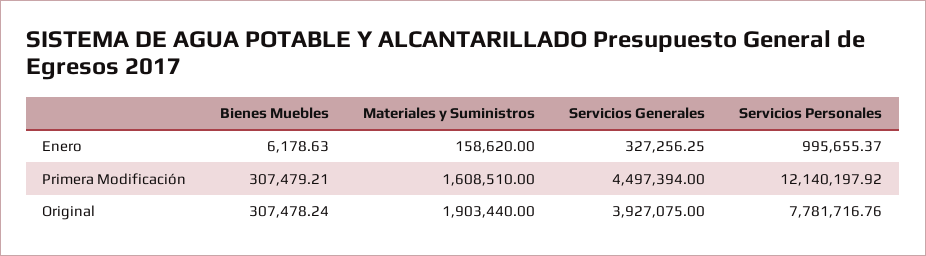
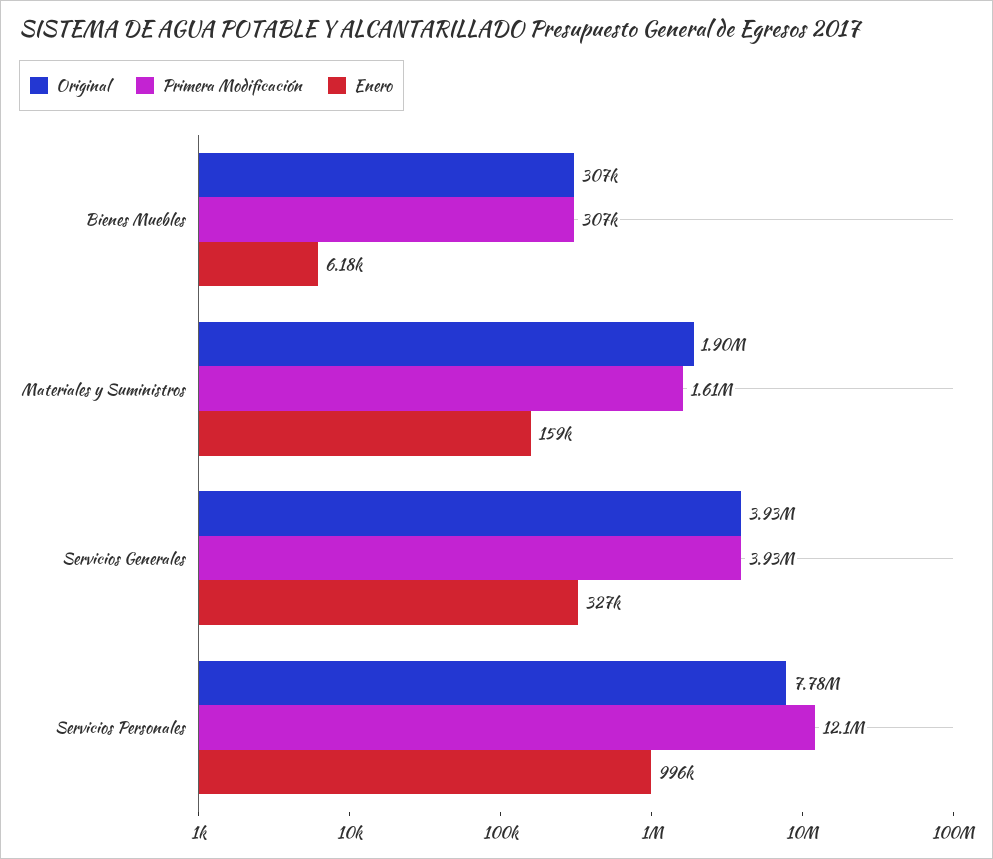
  {
    "Enero": {
      "Bienes Muebles": 6178.63,
      "Materiales y Suministros": 158620,
      "Servicios Generales": 327256.25,
      "Servicios Personales": 995655.37
    },
    "Primera Modificación": {
      "Bienes Muebles": 307479.21,
      "Materiales y Suministros": 1608510,
-     "Servicios Generales": 4497394,
+     "Servicios Generales": 3930000,
      "Servicios Personales": 12140197.92
    },
    "Original": {
      "Bienes Muebles": 307478.24,
      "Materiales y Suministros": 1903440,
      "Servicios Generales": 3927075,
      "Servicios Personales": 7781716.76
    }
  }

